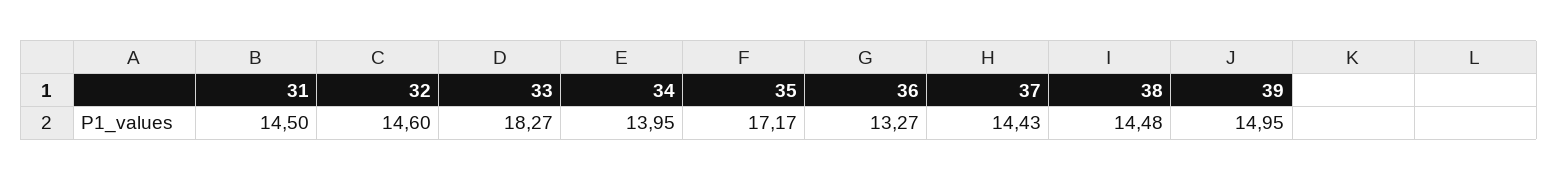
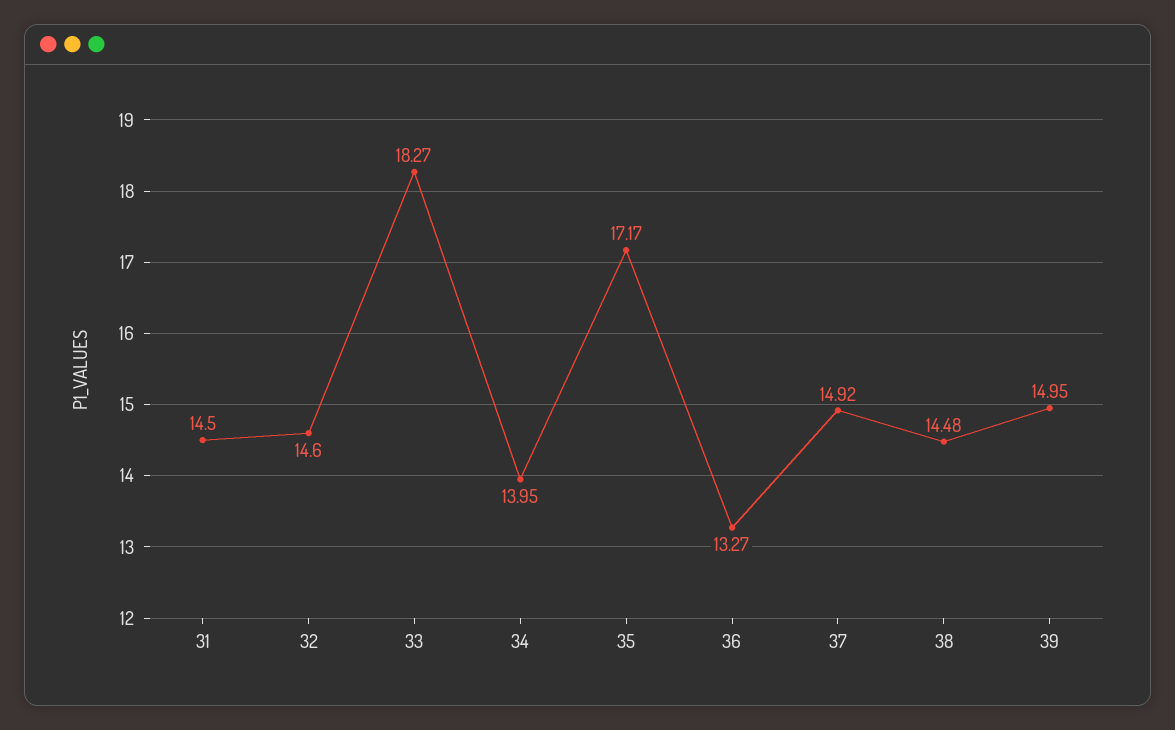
  {
    "31": 14.5,
    "32": 14.6,
    "33": 18.27,
    "34": 13.95,
    "35": 17.17,
    "36": 13.27,
-   "37": 14.43,
+   "37": 14.92,
    "38": 14.48,
    "39": 14.95
  }

